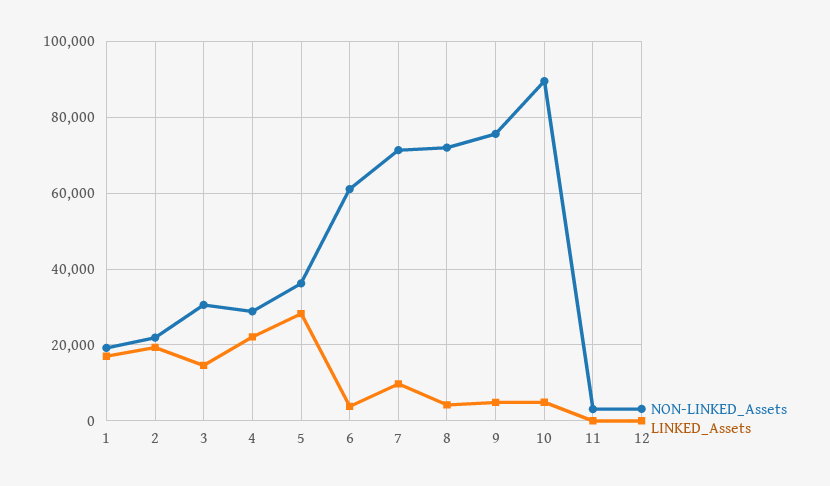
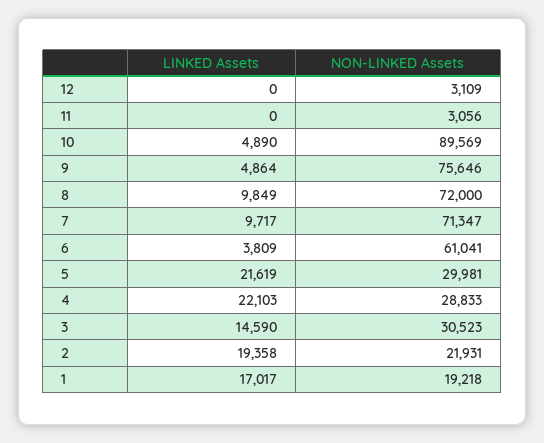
  {
    "NON-LINKED_Assets": {
      "1": 19218,
      "2": 21931,
      "3": 30523,
      "4": 28833,
-     "5": 36000,
+     "5": 29981,
      "6": 61041,
      "7": 71347,
      "8": 72000,
      "9": 75646,
      "10": 89569,
      "11": 3056,
      "12": 3109
    },
    "LINKED_Assets": {
      "1": 17017,
      "2": 19358,
      "3": 14590,
      "4": 22103,
-     "5": 28000,
+     "5": 21619,
      "6": 3809,
      "7": 9717,
-     "8": 4000,
+     "8": 9849,
      "9": 4864,
      "10": 4890,
      "11": 0,
      "12": 0
    }
  }

